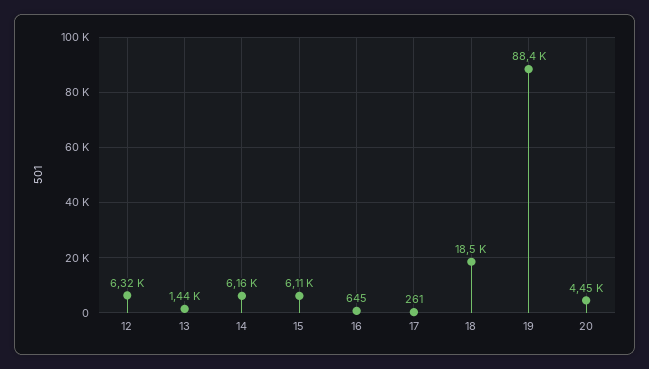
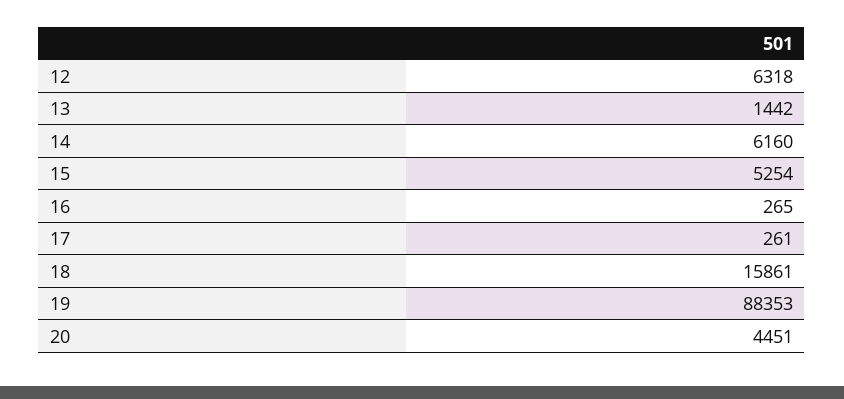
  {
    "12": 6318,
    "13": 1442,
    "14": 6160,
-   "15": 6110,
+   "15": 5254,
-   "16": 645,
+   "16": 265,
    "17": 261,
-   "18": 18500,
+   "18": 15861,
    "19": 88353,
    "20": 4451
  }

